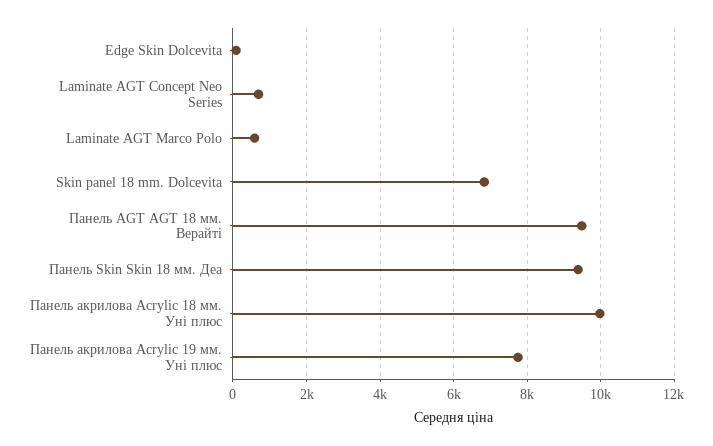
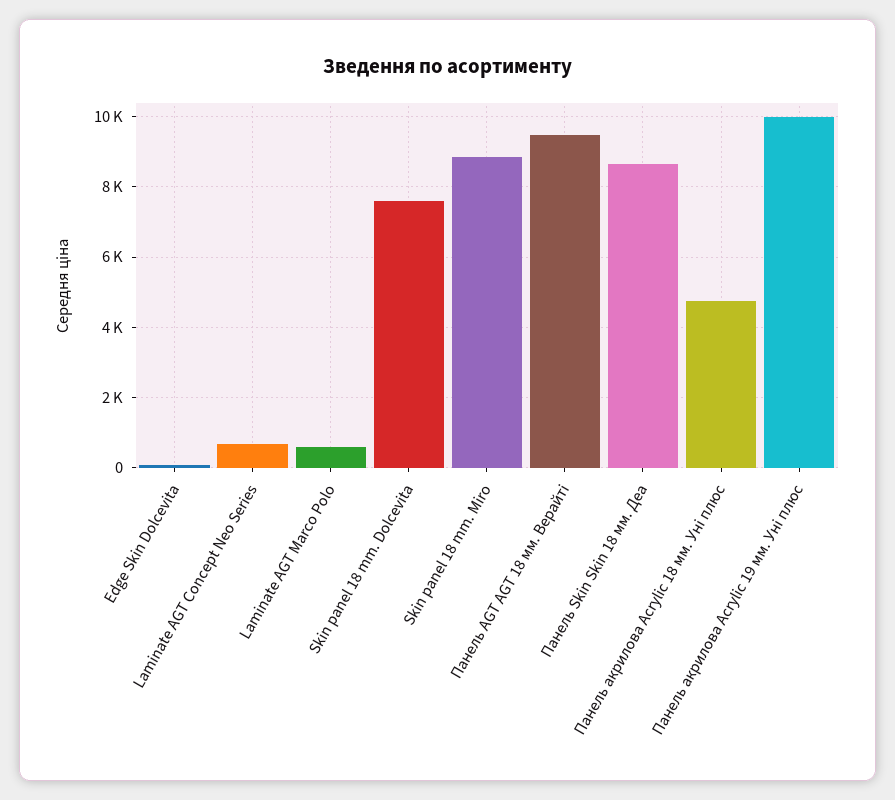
  {
    "Edge Skin Dolcevita": 0,
    "Laminate AGT Concept Neo Series": 600,
    "Laminate AGT Marco Polo": 600,
-   "Skin panel 18 mm. Dolcevita": 6800,
+   "Skin panel 18 mm. Dolcevita": 7600,
    "Панель AGT AGT 18 мм. Верайті": 9400,
-   "Панель Skin Skin 18 мм. Деа": 9400,
+   "Панель Skin Skin 18 мм. Деа": 8600,
-   "Панель акрилова Acrylic 18 мм. Уні плюс": 10000,
+   "Панель акрилова Acrylic 18 мм. Уні плюс": 4800,
-   "Панель акрилова Acrylic 19 мм. Уні плюс": 7800
+   "Панель акрилова Acrylic 19 мм. Уні плюс": 10000,
+   "Skin panel 18 mm. Miro": 8800
  }

